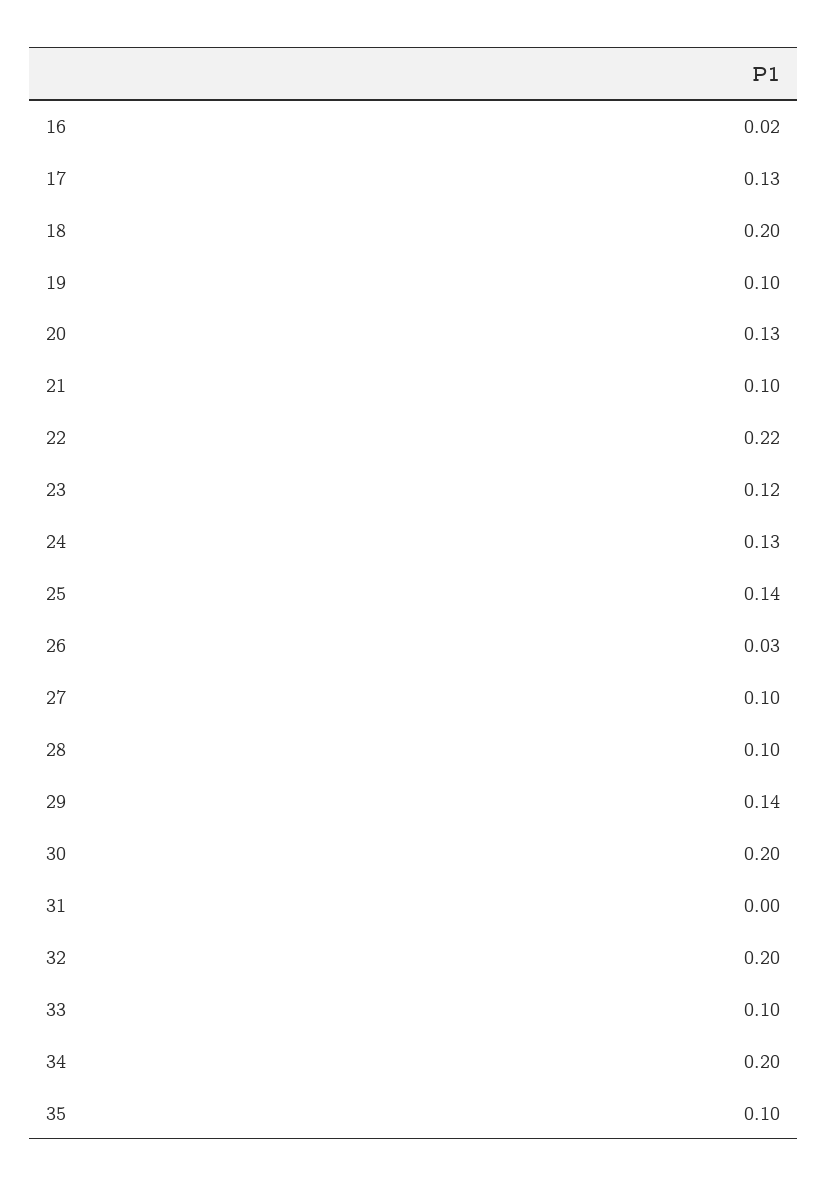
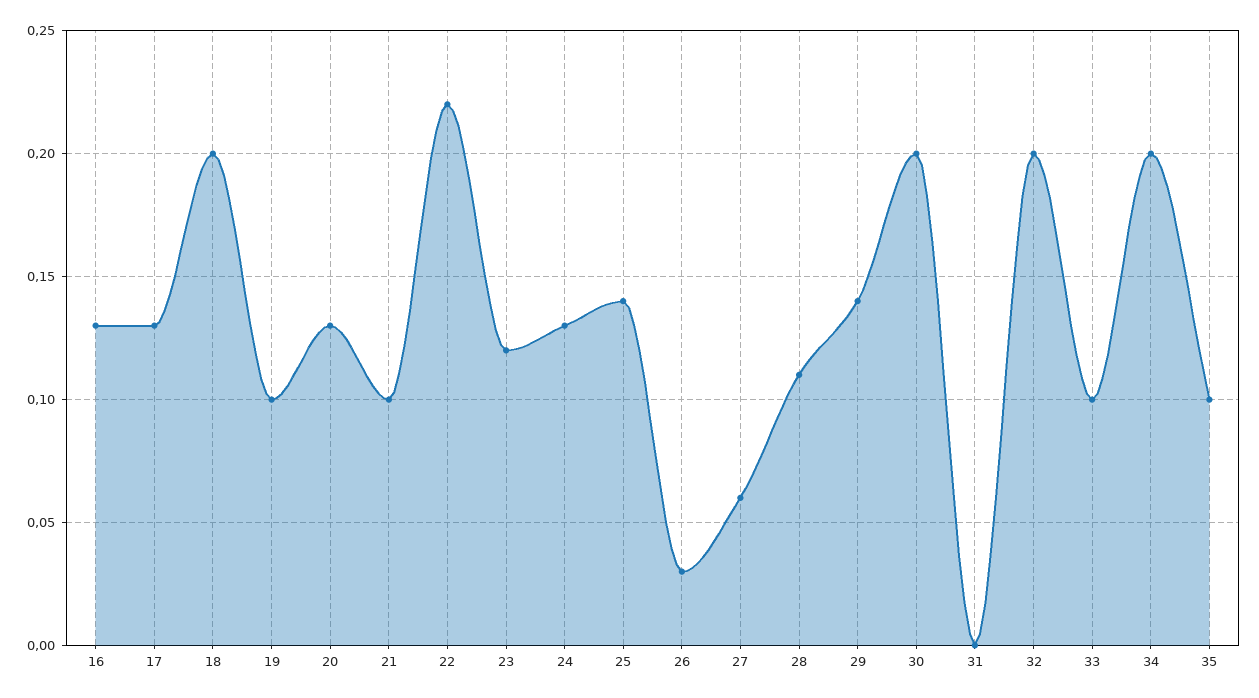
  {
-   "16": 0.02,
+   "16": 0.13,
    "17": 0.13,
    "18": 0.2,
    "19": 0.1,
    "20": 0.13,
    "21": 0.1,
    "22": 0.22,
    "23": 0.12,
    "24": 0.13,
    "25": 0.14,
    "26": 0.03,
-   "27": 0.1,
+   "27": 0.06,
-   "28": 0.1,
+   "28": 0.11,
    "29": 0.14,
    "30": 0.2,
    "31": 0,
    "32": 0.2,
    "33": 0.1,
    "34": 0.2,
    "35": 0.1
  }

